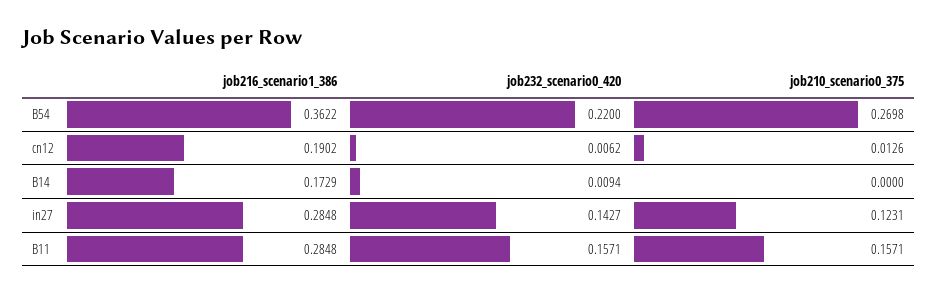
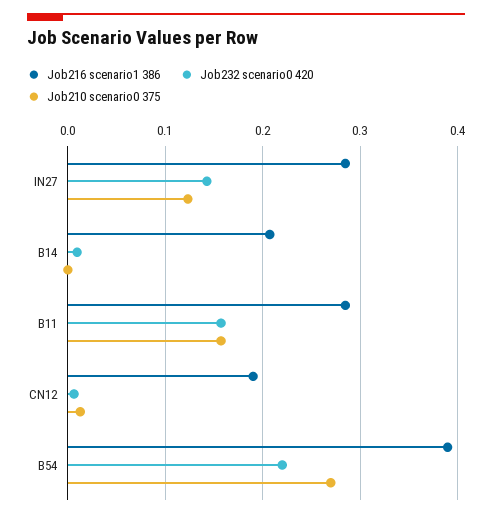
  {
    "job216_scenario1_386": {
-     "B54": 0.3622,
+     "B54": 0.39,
      "cn12": 0.1902,
-     "B14": 0.1729,
+     "B14": 0.21,
      "in27": 0.2848,
      "B11": 0.2848
    },
    "job232_scenario0_420": {
      "B54": 0.22,
      "cn12": 0.0062,
      "B14": 0.0094,
      "in27": 0.1427,
      "B11": 0.1571
    },
    "job210_scenario0_375": {
      "B54": 0.2698,
      "cn12": 0.0126,
      "B14": 0,
      "in27": 0.1231,
      "B11": 0.1571
    }
  }

